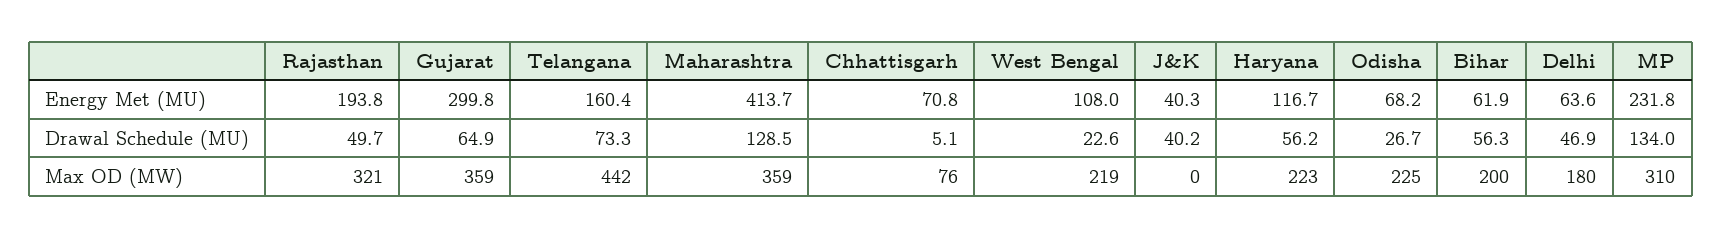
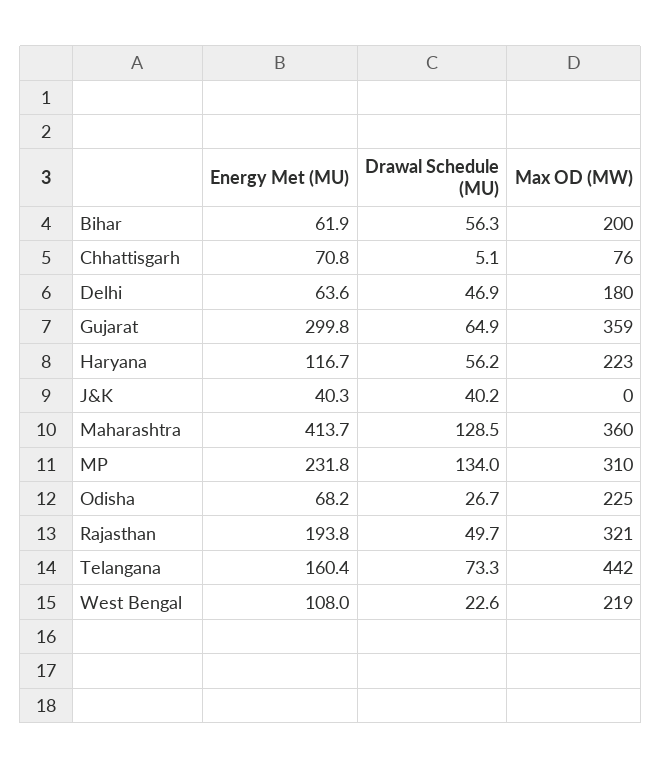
  {
    "Rajasthan": {
      "Energy Met (MU)": 193.8,
      "Drawal Schedule (MU)": 49.7,
      "Max OD (MW)": 321
    },
    "Gujarat": {
      "Energy Met (MU)": 299.8,
      "Drawal Schedule (MU)": 64.9,
      "Max OD (MW)": 359
    },
    "Telangana": {
      "Energy Met (MU)": 160.4,
      "Drawal Schedule (MU)": 73.3,
      "Max OD (MW)": 442
    },
    "Maharashtra": {
      "Energy Met (MU)": 413.7,
      "Drawal Schedule (MU)": 128.5,
-     "Max OD (MW)": 359
+     "Max OD (MW)": 360
    },
    "Chhattisgarh": {
      "Energy Met (MU)": 70.8,
      "Drawal Schedule (MU)": 5.1,
      "Max OD (MW)": 76
    },
    "West Bengal": {
      "Energy Met (MU)": 108,
      "Drawal Schedule (MU)": 22.6,
      "Max OD (MW)": 219
    },
    "J&K": {
      "Energy Met (MU)": 40.3,
      "Drawal Schedule (MU)": 40.2,
      "Max OD (MW)": 0
    },
    "Haryana": {
      "Energy Met (MU)": 116.7,
      "Drawal Schedule (MU)": 56.2,
      "Max OD (MW)": 223
    },
    "Odisha": {
      "Energy Met (MU)": 68.2,
      "Drawal Schedule (MU)": 26.7,
      "Max OD (MW)": 225
    },
    "Bihar": {
      "Energy Met (MU)": 61.9,
      "Drawal Schedule (MU)": 56.3,
      "Max OD (MW)": 200
    },
    "Delhi": {
      "Energy Met (MU)": 63.6,
      "Drawal Schedule (MU)": 46.9,
      "Max OD (MW)": 180
    },
    "MP": {
      "Energy Met (MU)": 231.8,
      "Drawal Schedule (MU)": 134,
      "Max OD (MW)": 310
    }
  }

